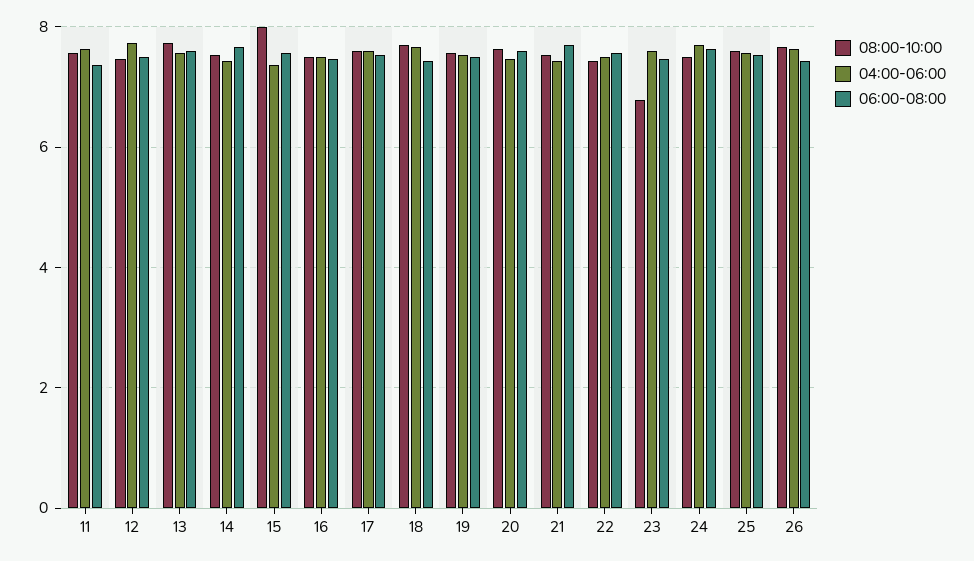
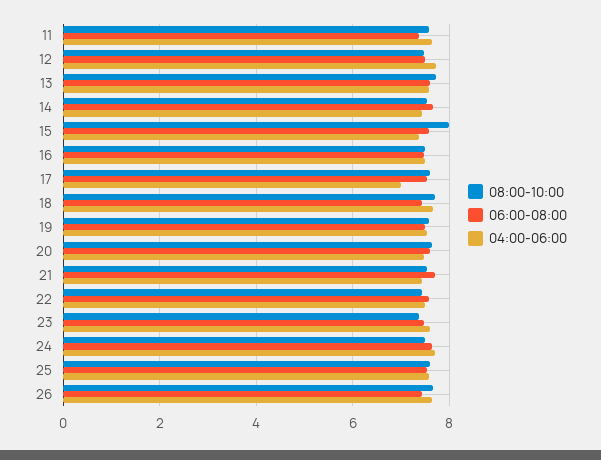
  {
    "08:00-10:00": {
      "11": 7.6,
      "12": 7.4,
      "13": 7.8,
      "14": 7.6,
      "15": 8,
      "16": 7.6,
      "17": 7.6,
      "18": 7.8,
      "19": 7.6,
      "20": 7.6,
      "21": 7.6,
      "22": 7.4,
-     "23": 6.8,
+     "23": 7.4,
      "24": 7.6,
      "25": 7.6,
      "26": 7.6
    },
    "04:00-06:00": {
      "11": 7.6,
      "12": 7.8,
      "13": 7.6,
      "14": 7.4,
      "15": 7.4,
      "16": 7.6,
-     "17": 7.6,
+     "17": 7,
      "18": 7.6,
      "19": 7.6,
      "20": 7.4,
      "21": 7.4,
      "22": 7.6,
      "23": 7.6,
      "24": 7.8,
      "25": 7.6,
      "26": 7.6
    },
    "06:00-08:00": {
      "11": 7.4,
      "12": 7.6,
      "13": 7.6,
      "14": 7.6,
      "15": 7.6,
      "16": 7.4,
      "17": 7.6,
      "18": 7.4,
      "19": 7.6,
      "20": 7.6,
      "21": 7.8,
      "22": 7.6,
      "23": 7.4,
      "24": 7.6,
      "25": 7.6,
      "26": 7.4
    }
  }

